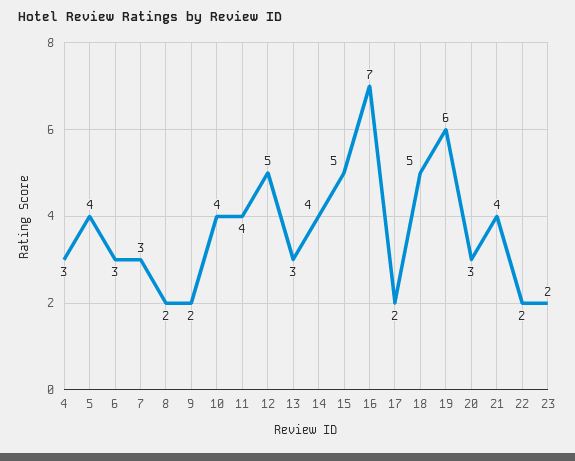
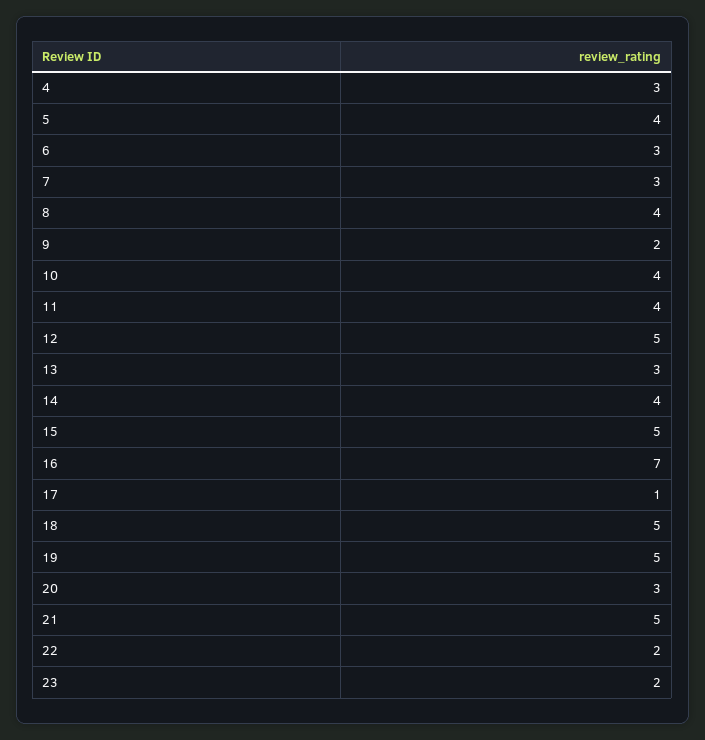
  {
    "4": 3,
    "5": 4,
    "6": 3,
    "7": 3,
-   "8": 2,
+   "8": 4,
    "9": 2,
    "10": 4,
    "11": 4,
    "12": 5,
    "13": 3,
    "14": 4,
    "15": 5,
    "16": 7,
-   "17": 2,
+   "17": 1,
    "18": 5,
-   "19": 6,
+   "19": 5,
    "20": 3,
-   "21": 4,
+   "21": 5,
    "22": 2,
    "23": 2
  }

